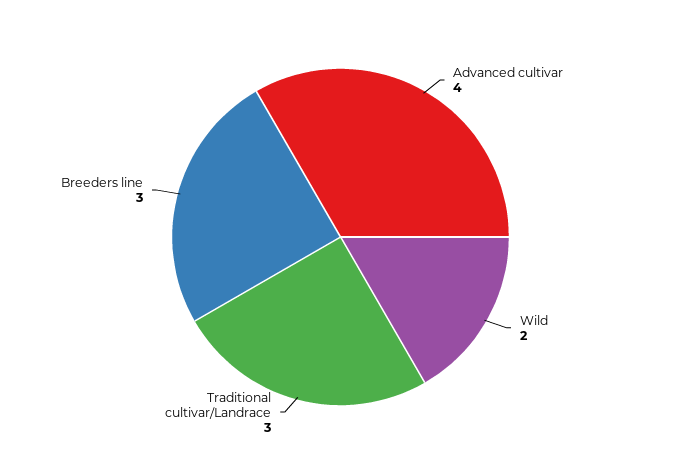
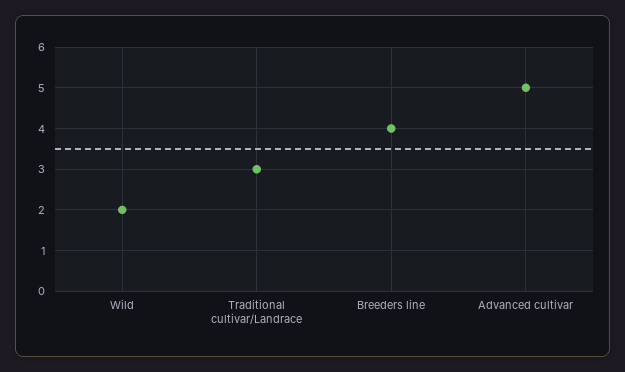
  {
-   "Advanced cultivar": 4,
+   "Advanced cultivar": 5,
    "Wild": 2,
    "Traditional cultivar/Landrace": 3,
-   "Breeders line": 3
+   "Breeders line": 4
  }

